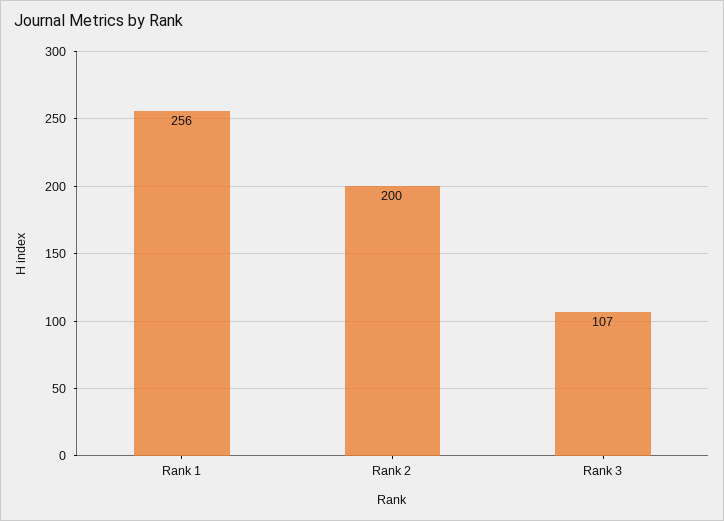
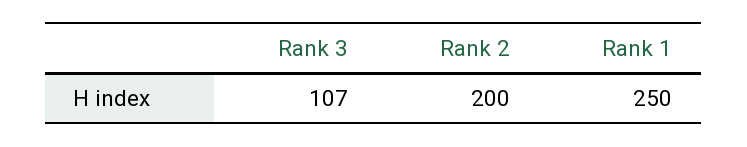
  {
-   "Rank 1": 256,
+   "Rank 1": 250,
    "Rank 2": 200,
    "Rank 3": 107
  }

